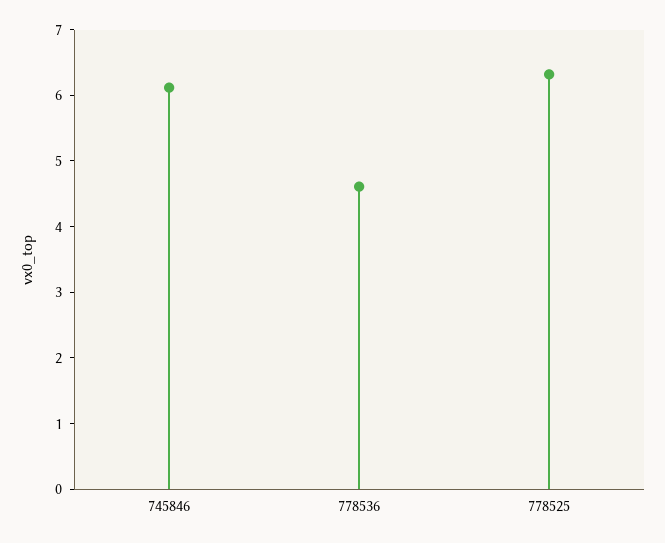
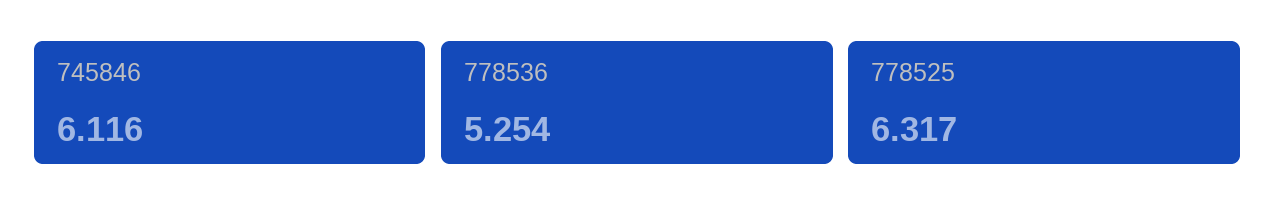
  {
    "745846": 6.116,
-   "778536": 4.6,
+   "778536": 5.254,
    "778525": 6.317
  }

